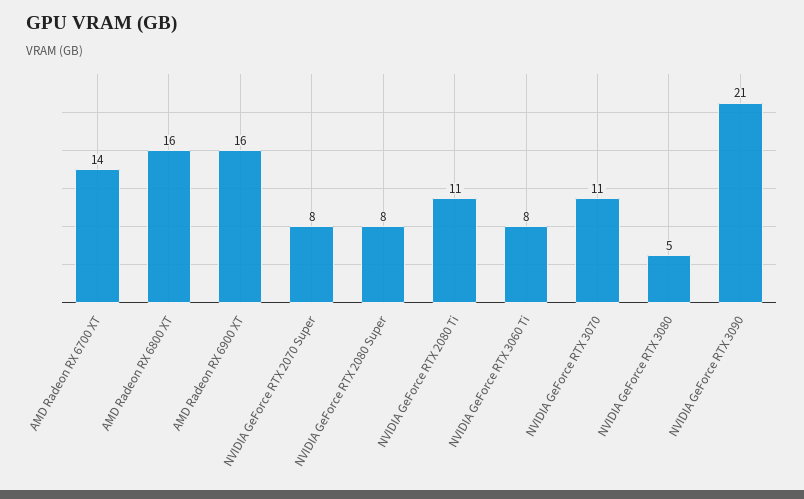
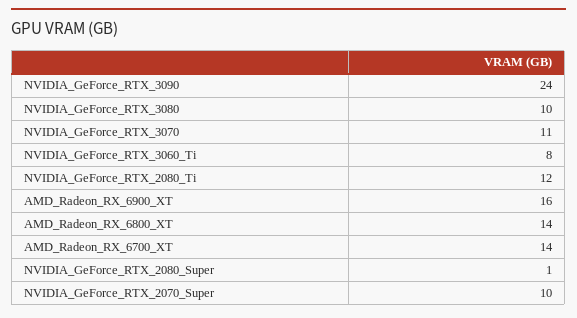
  {
    "AMD Radeon RX 6700 XT": 14,
-   "AMD Radeon RX 6800 XT": 16,
+   "AMD Radeon RX 6800 XT": 14,
    "AMD Radeon RX 6900 XT": 16,
-   "NVIDIA GeForce RTX 2070 Super": 8,
+   "NVIDIA GeForce RTX 2070 Super": 10,
-   "NVIDIA GeForce RTX 2080 Super": 8,
+   "NVIDIA GeForce RTX 2080 Super": 1,
-   "NVIDIA GeForce RTX 2080 Ti": 11,
+   "NVIDIA GeForce RTX 2080 Ti": 12,
    "NVIDIA GeForce RTX 3060 Ti": 8,
    "NVIDIA GeForce RTX 3070": 11,
-   "NVIDIA GeForce RTX 3080": 5,
+   "NVIDIA GeForce RTX 3080": 10,
-   "NVIDIA GeForce RTX 3090": 21
+   "NVIDIA GeForce RTX 3090": 24
  }

